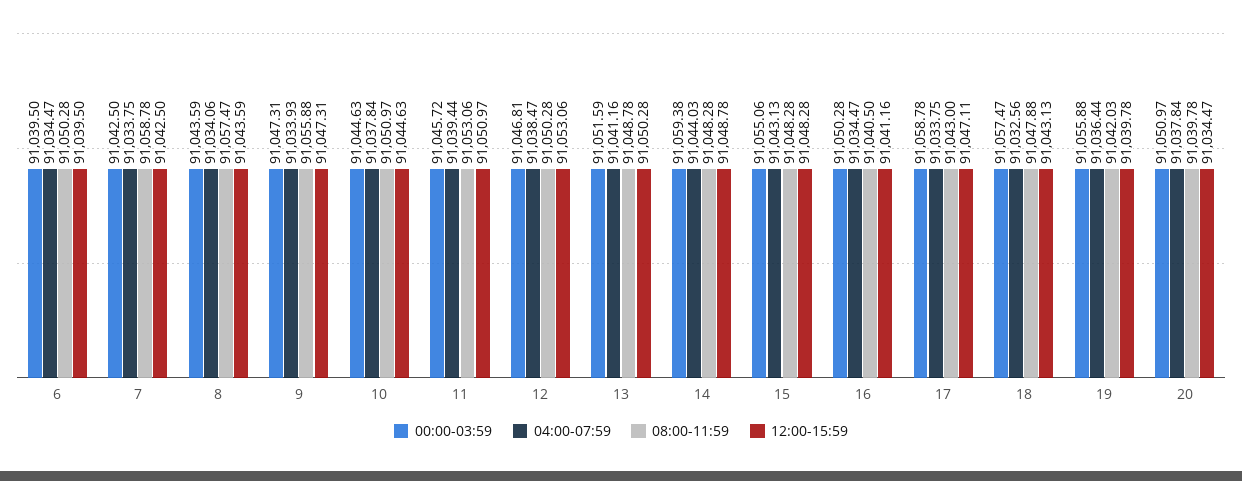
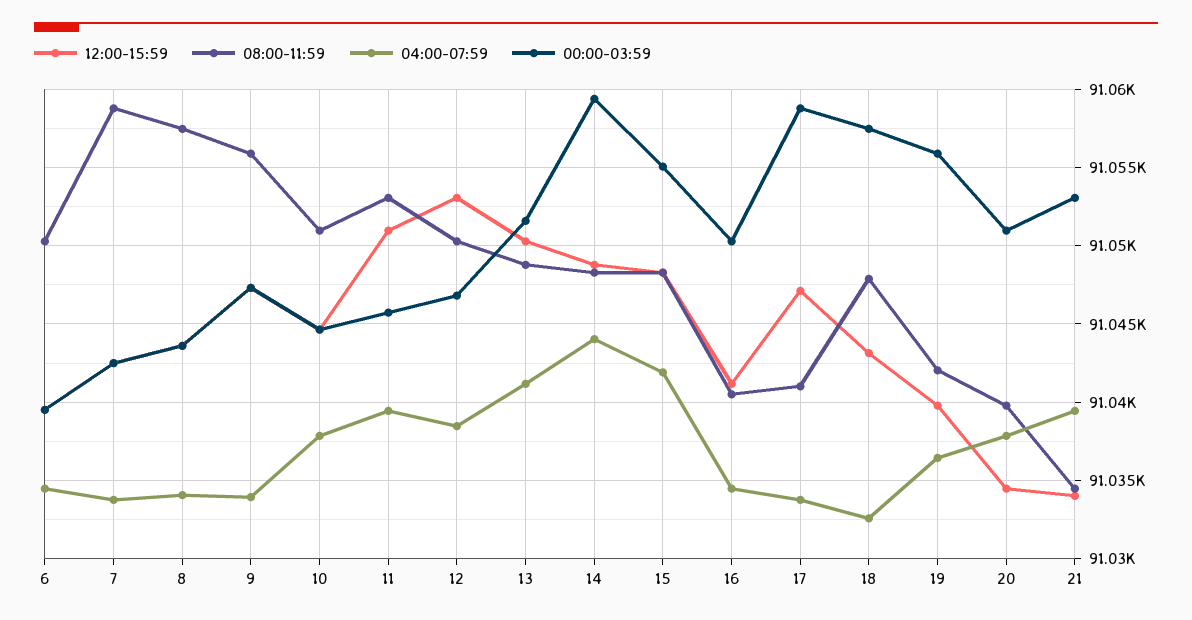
  {
    "00:00-03:59": {
      "6": 91039.5,
      "7": 91042.5,
      "8": 91043.59,
      "9": 91047.31,
      "10": 91044.63,
      "11": 91045.72,
      "12": 91046.81,
      "13": 91051.59,
      "14": 91059.38,
      "15": 91055.06,
      "16": 91050.28,
      "17": 91058.78,
      "18": 91057.47,
      "19": 91055.88,
-     "20": 91050.97
+     "20": 91050.97,
+     "21": 91053
    },
    "04:00-07:59": {
      "6": 91034.47,
      "7": 91033.75,
      "8": 91034.06,
      "9": 91033.93,
      "10": 91037.84,
      "11": 91039.44,
      "12": 91038.47,
      "13": 91041.16,
      "14": 91044.03,
-     "15": 91043.13,
+     "15": 91042,
      "16": 91034.47,
      "17": 91033.75,
      "18": 91032.56,
      "19": 91036.44,
-     "20": 91037.84
+     "20": 91037.84,
+     "21": 91039.5
    },
    "08:00-11:59": {
      "6": 91050.28,
      "7": 91058.78,
      "8": 91057.47,
      "9": 91055.88,
      "10": 91050.97,
      "11": 91053.06,
      "12": 91050.28,
      "13": 91048.78,
      "14": 91048.28,
      "15": 91048.28,
      "16": 91040.5,
-     "17": 91043,
+     "17": 91041,
      "18": 91047.88,
      "19": 91042.03,
-     "20": 91039.78
+     "20": 91039.78,
+     "21": 91034.5
    },
    "12:00-15:59": {
      "6": 91039.5,
      "7": 91042.5,
      "8": 91043.59,
      "9": 91047.31,
      "10": 91044.63,
      "11": 91050.97,
      "12": 91053.06,
      "13": 91050.28,
      "14": 91048.78,
      "15": 91048.28,
      "16": 91041.16,
      "17": 91047.11,
      "18": 91043.13,
      "19": 91039.78,
-     "20": 91034.47
+     "20": 91034.47,
+     "21": 91034
    }
  }

